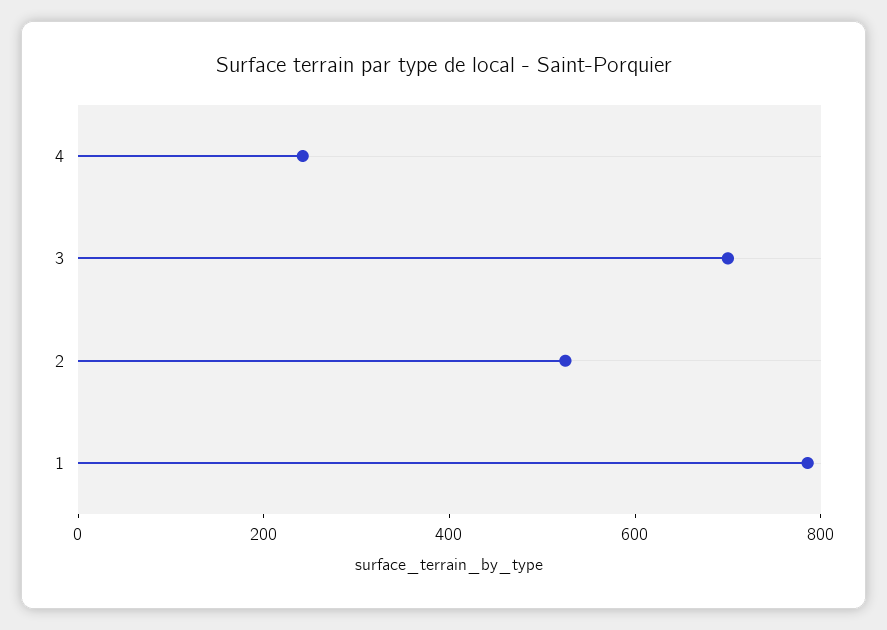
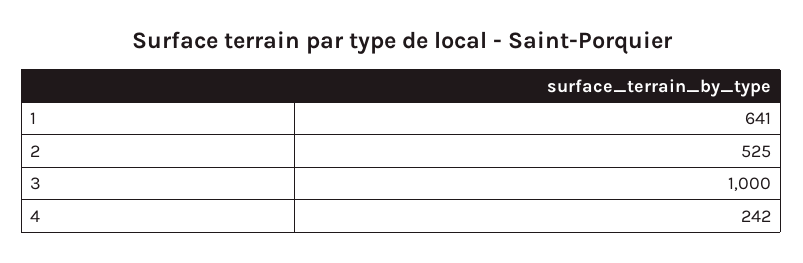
  {
    "4": 242,
-   "3": 700,
+   "3": 1000,
    "2": 525,
-   "1": 800
+   "1": 641
  }

